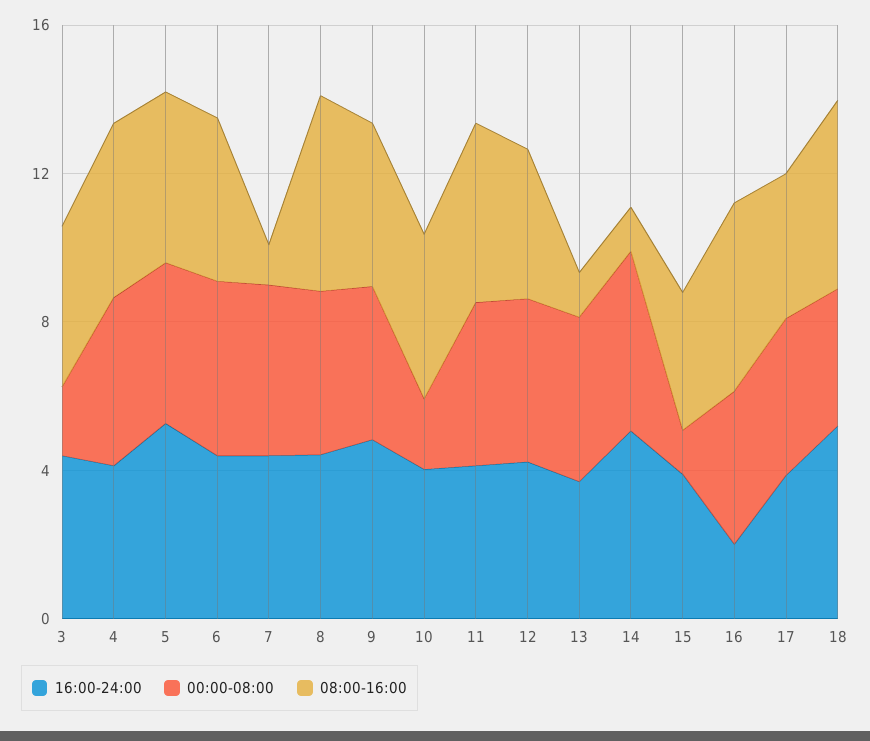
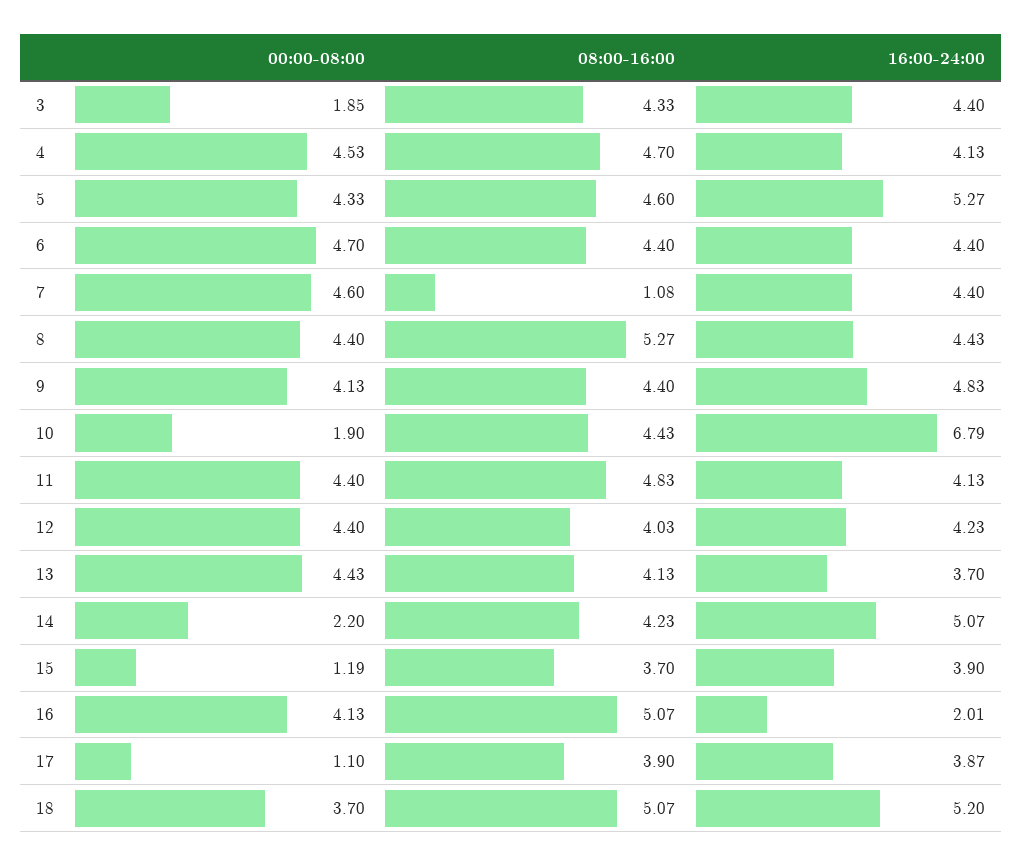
  {
    "16:00-24:00": {
      "3": 4.4,
      "4": 4.13,
      "5": 5.27,
      "6": 4.4,
      "7": 4.4,
      "8": 4.43,
      "9": 4.83,
-     "10": 4,
+     "10": 6.79,
      "11": 4.13,
      "12": 4.23,
      "13": 3.7,
      "14": 5.07,
      "15": 3.9,
      "16": 2.01,
      "17": 3.87,
      "18": 5.2
    },
    "00:00-08:00": {
      "3": 1.85,
      "4": 4.53,
      "5": 4.33,
      "6": 4.7,
      "7": 4.6,
      "8": 4.4,
      "9": 4.13,
      "10": 1.9,
      "11": 4.4,
      "12": 4.4,
      "13": 4.43,
-     "14": 5,
+     "14": 2.2,
      "15": 1.19,
      "16": 4.13,
-     "17": 4,
+     "17": 1.1,
      "18": 3.7
    },
    "08:00-16:00": {
      "3": 4.33,
      "4": 4.7,
      "5": 4.6,
      "6": 4.4,
      "7": 1.08,
      "8": 5.27,
      "9": 4.4,
      "10": 4.43,
      "11": 4.83,
      "12": 4.03,
-     "13": 1,
+     "13": 4.13,
-     "14": 1,
+     "14": 4.23,
      "15": 3.7,
      "16": 5.07,
      "17": 3.9,
      "18": 5.07
    }
  }

